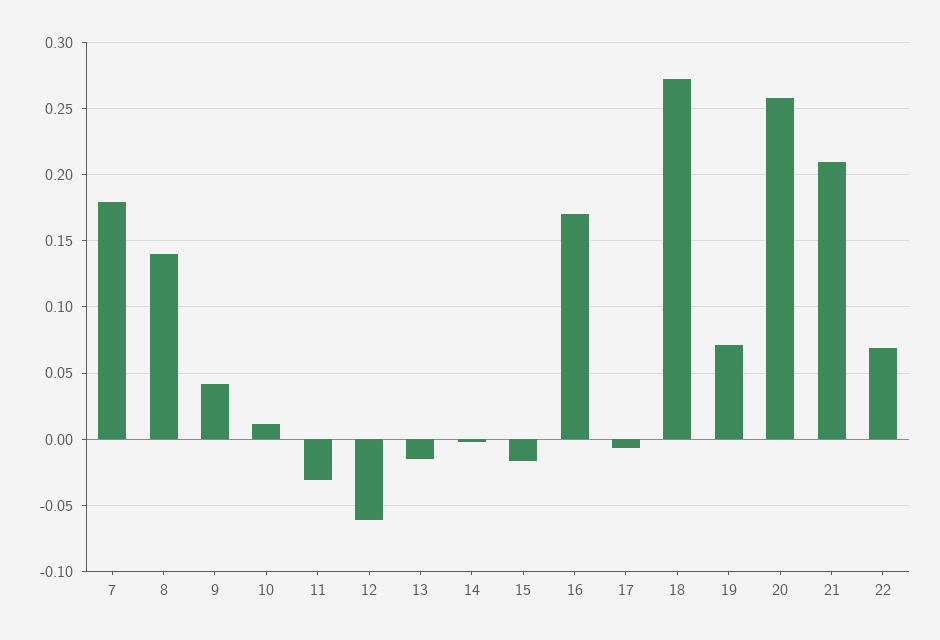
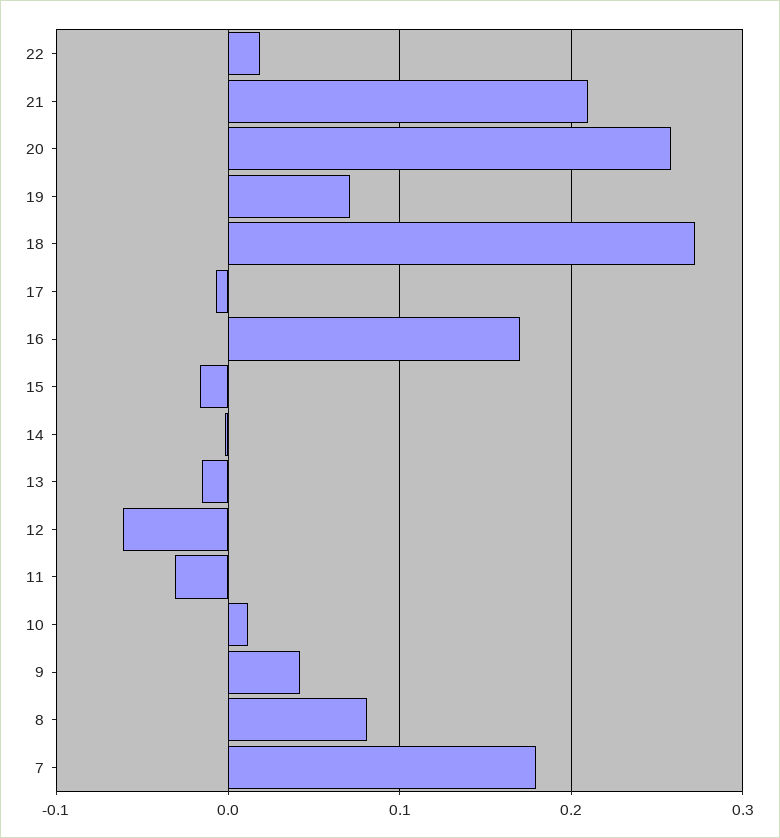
  {
    "7": 0.18,
-   "8": 0.14,
+   "8": 0.08,
    "9": 0.04,
    "10": 0.01,
    "11": -0.03,
    "12": -0.06,
    "13": -0.015,
    "14": 0,
    "15": -0.015,
    "16": 0.17,
    "17": -0.005,
    "18": 0.27,
    "19": 0.07,
    "20": 0.26,
    "21": 0.21,
-   "22": 0.07
+   "22": 0.02
  }

